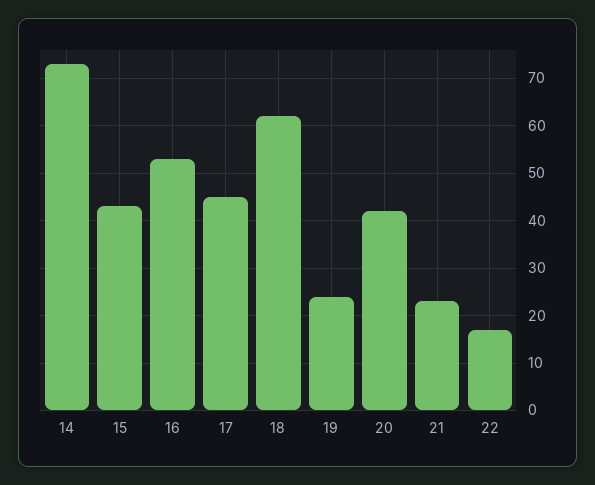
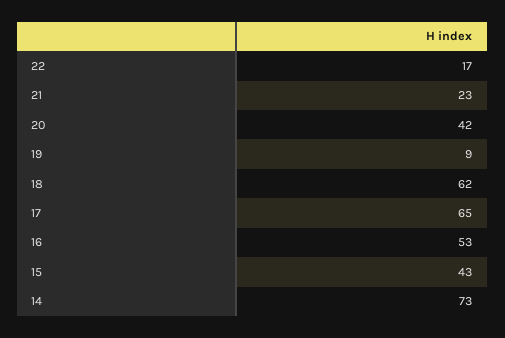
  {
    "14": 73,
    "15": 43,
    "16": 53,
-   "17": 45,
+   "17": 65,
    "18": 62,
-   "19": 25,
+   "19": 9,
    "20": 42,
    "21": 23,
    "22": 17
  }

